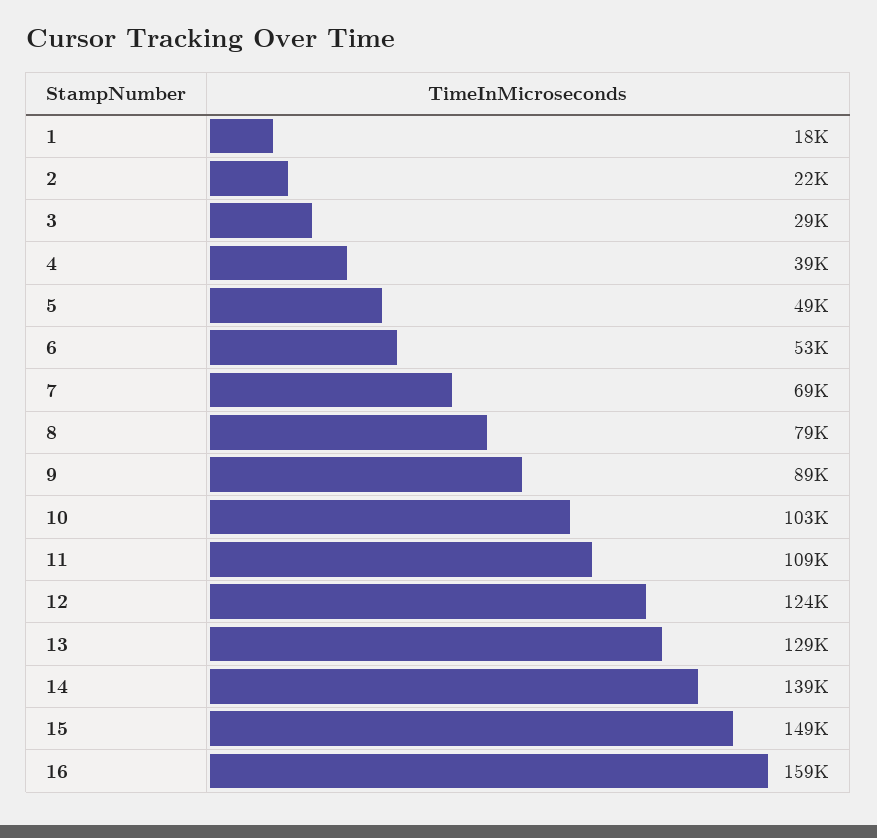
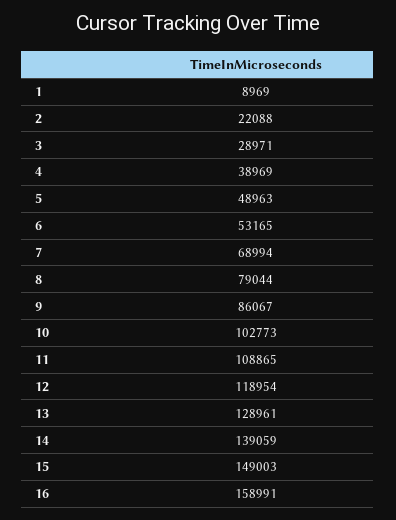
  {
-   "1": 18000,
+   "1": 8969,
    "2": 22088,
    "3": 28971,
    "4": 38969,
    "5": 48963,
    "6": 53165,
    "7": 68994,
    "8": 79044,
-   "9": 89000,
+   "9": 86067,
    "10": 102773,
    "11": 108865,
-   "12": 124000,
+   "12": 118954,
    "13": 128961,
    "14": 139059,
    "15": 149003,
    "16": 158991
  }

